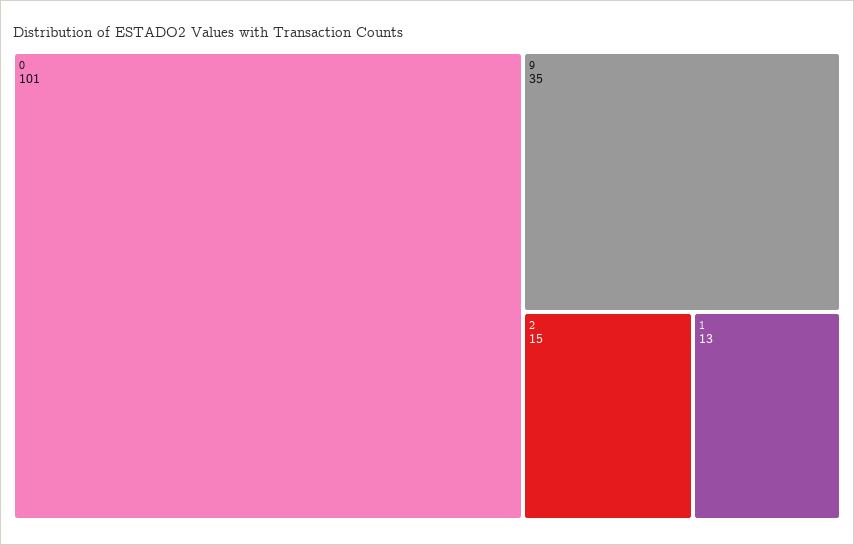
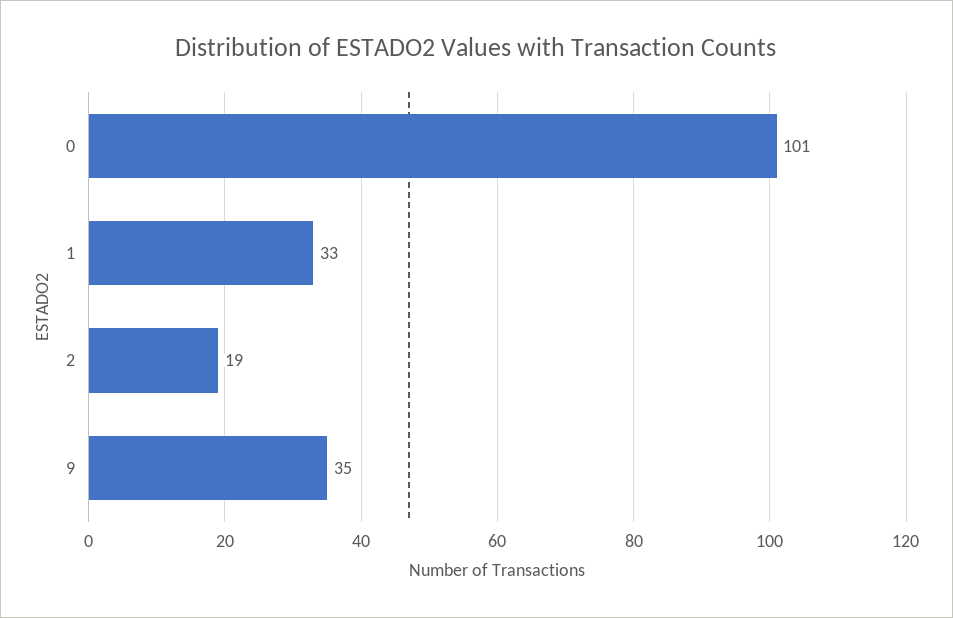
  {
    "0": 101,
    "9": 35,
-   "2": 15,
+   "2": 19,
-   "1": 13
+   "1": 33
  }

